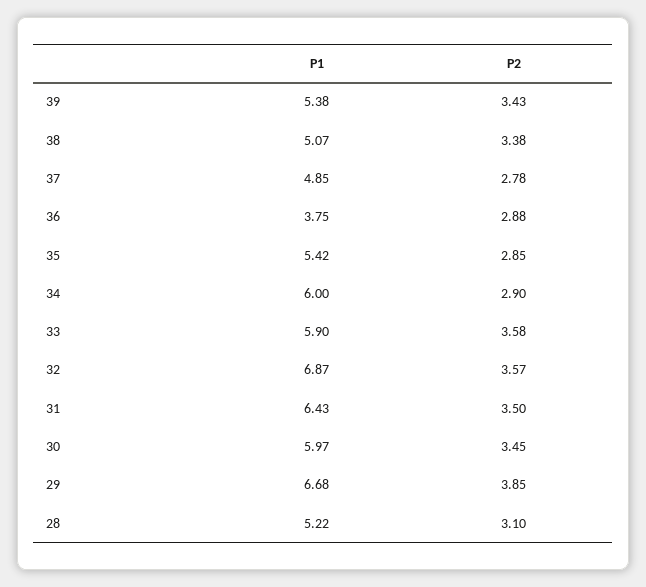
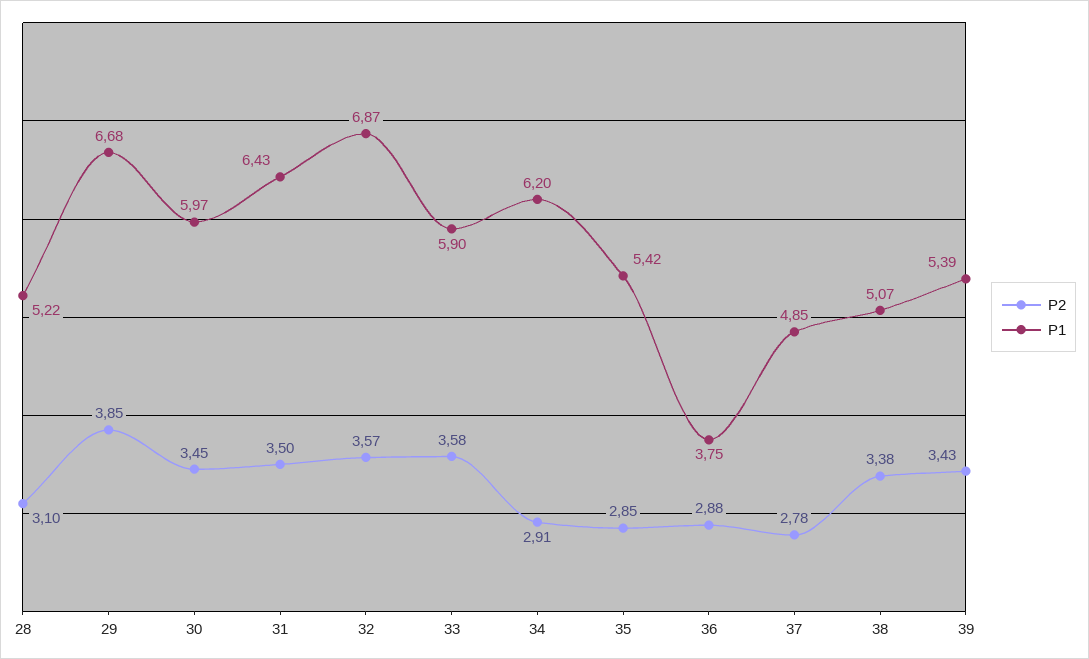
  {
    "P1": {
-     "39": 5.38,
+     "39": 5.39,
      "38": 5.07,
      "37": 4.85,
      "36": 3.75,
      "35": 5.42,
-     "34": 6,
+     "34": 6.2,
      "33": 5.9,
      "32": 6.87,
      "31": 6.43,
      "30": 5.97,
      "29": 6.68,
      "28": 5.22
    },
    "P2": {
      "39": 3.43,
      "38": 3.38,
      "37": 2.78,
      "36": 2.88,
      "35": 2.85,
-     "34": 2.9,
+     "34": 2.91,
      "33": 3.58,
      "32": 3.57,
      "31": 3.5,
      "30": 3.45,
      "29": 3.85,
      "28": 3.1
    }
  }

